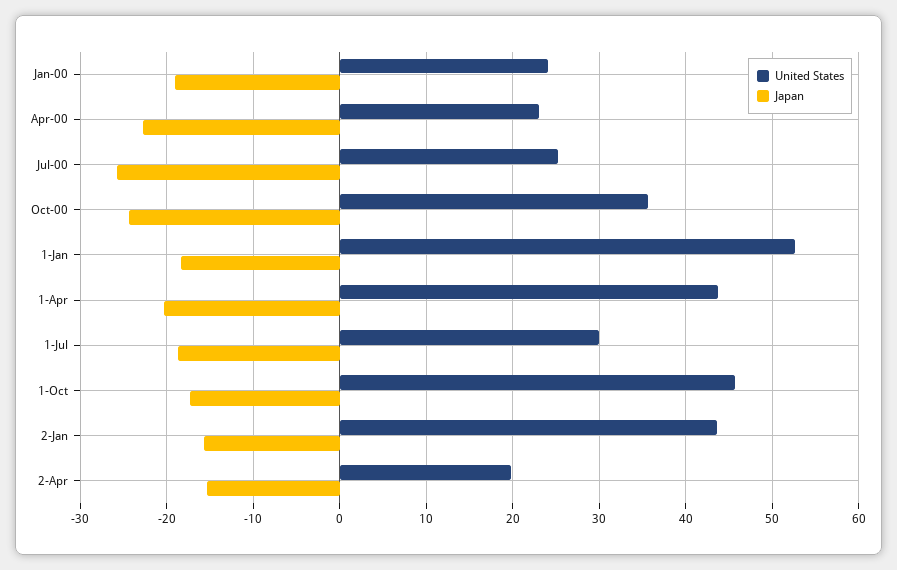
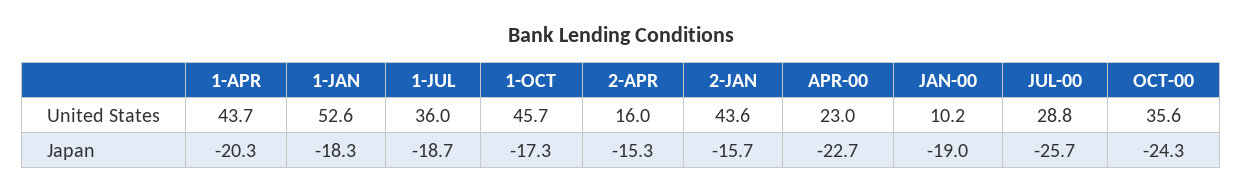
  {
    "United States": {
-     "Jan-00": 24,
+     "Jan-00": 10.2,
      "Apr-00": 23,
-     "Jul-00": 25,
+     "Jul-00": 28.8,
      "Oct-00": 35.6,
      "1-Jan": 52.6,
      "1-Apr": 43.7,
-     "1-Jul": 30,
+     "1-Jul": 36,
      "1-Oct": 45.7,
      "2-Jan": 43.6,
-     "2-Apr": 20
+     "2-Apr": 16
    },
    "Japan": {
      "Jan-00": -19,
      "Apr-00": -22.7,
      "Jul-00": -25.7,
      "Oct-00": -24.3,
      "1-Jan": -18.3,
      "1-Apr": -20.3,
      "1-Jul": -18.7,
      "1-Oct": -17.3,
      "2-Jan": -15.7,
      "2-Apr": -15.3
    }
  }

